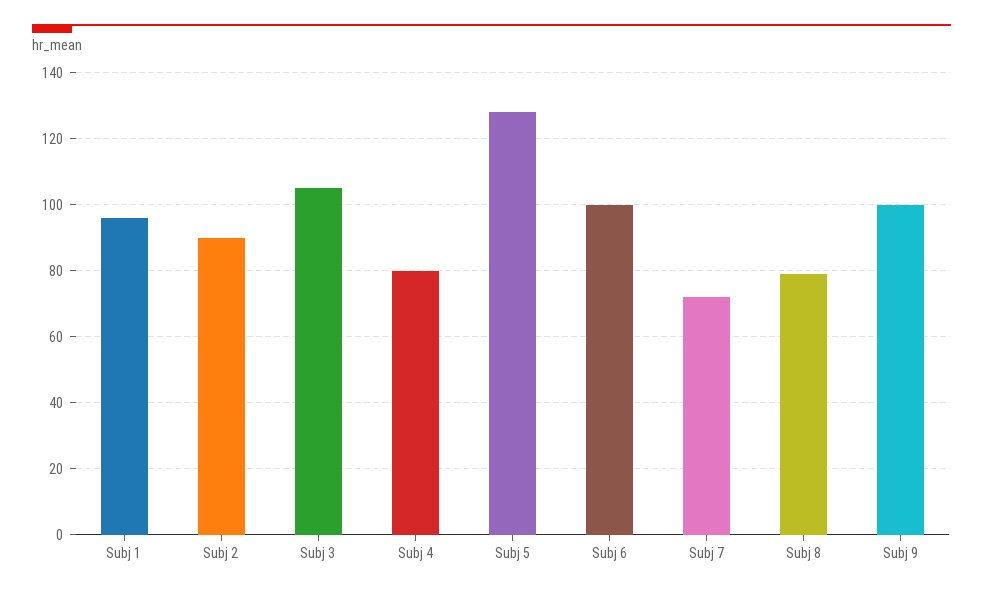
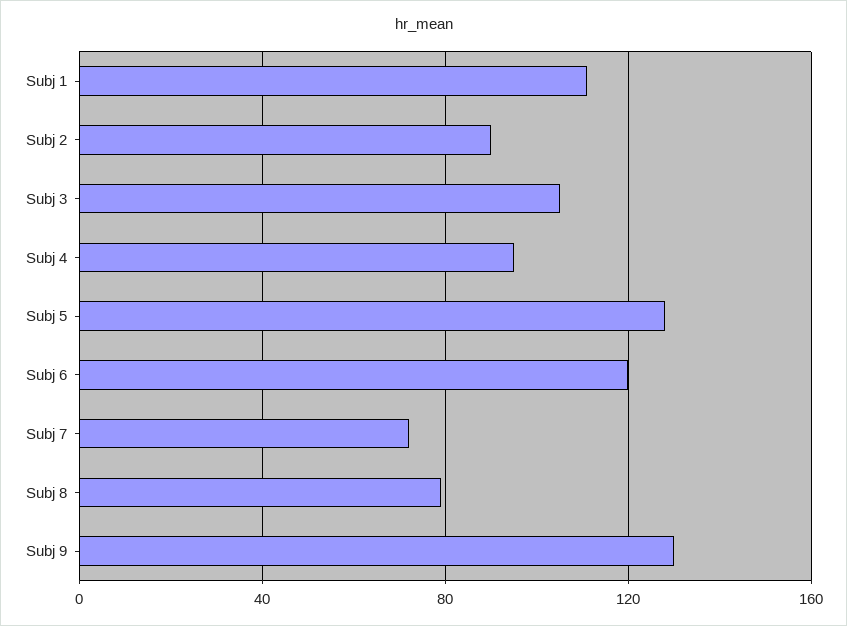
  {
-   "Subj 1": 95,
+   "Subj 1": 110,
    "Subj 2": 90,
    "Subj 3": 105,
-   "Subj 4": 80,
+   "Subj 4": 95,
    "Subj 5": 130,
-   "Subj 6": 100,
+   "Subj 6": 120,
    "Subj 7": 70,
    "Subj 8": 80,
-   "Subj 9": 100
+   "Subj 9": 130
  }

